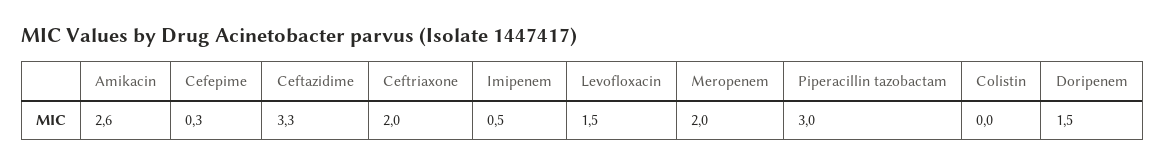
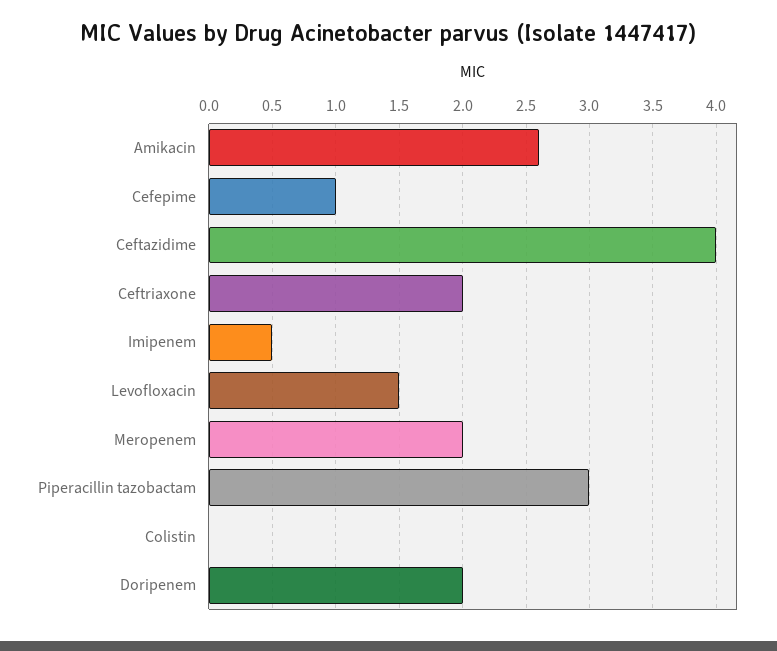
  {
    "Amikacin": 2.6,
-   "Cefepime": 0.3,
+   "Cefepime": 1,
-   "Ceftazidime": 3.3,
+   "Ceftazidime": 4,
    "Ceftriaxone": 2,
    "Imipenem": 0.5,
    "Levofloxacin": 1.5,
    "Meropenem": 2,
    "Piperacillin tazobactam": 3,
    "Colistin": 0,
-   "Doripenem": 1.5
+   "Doripenem": 2
  }

